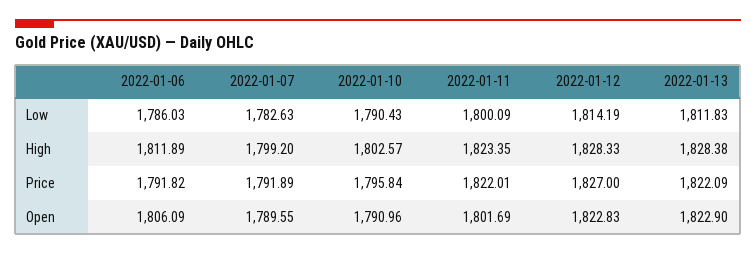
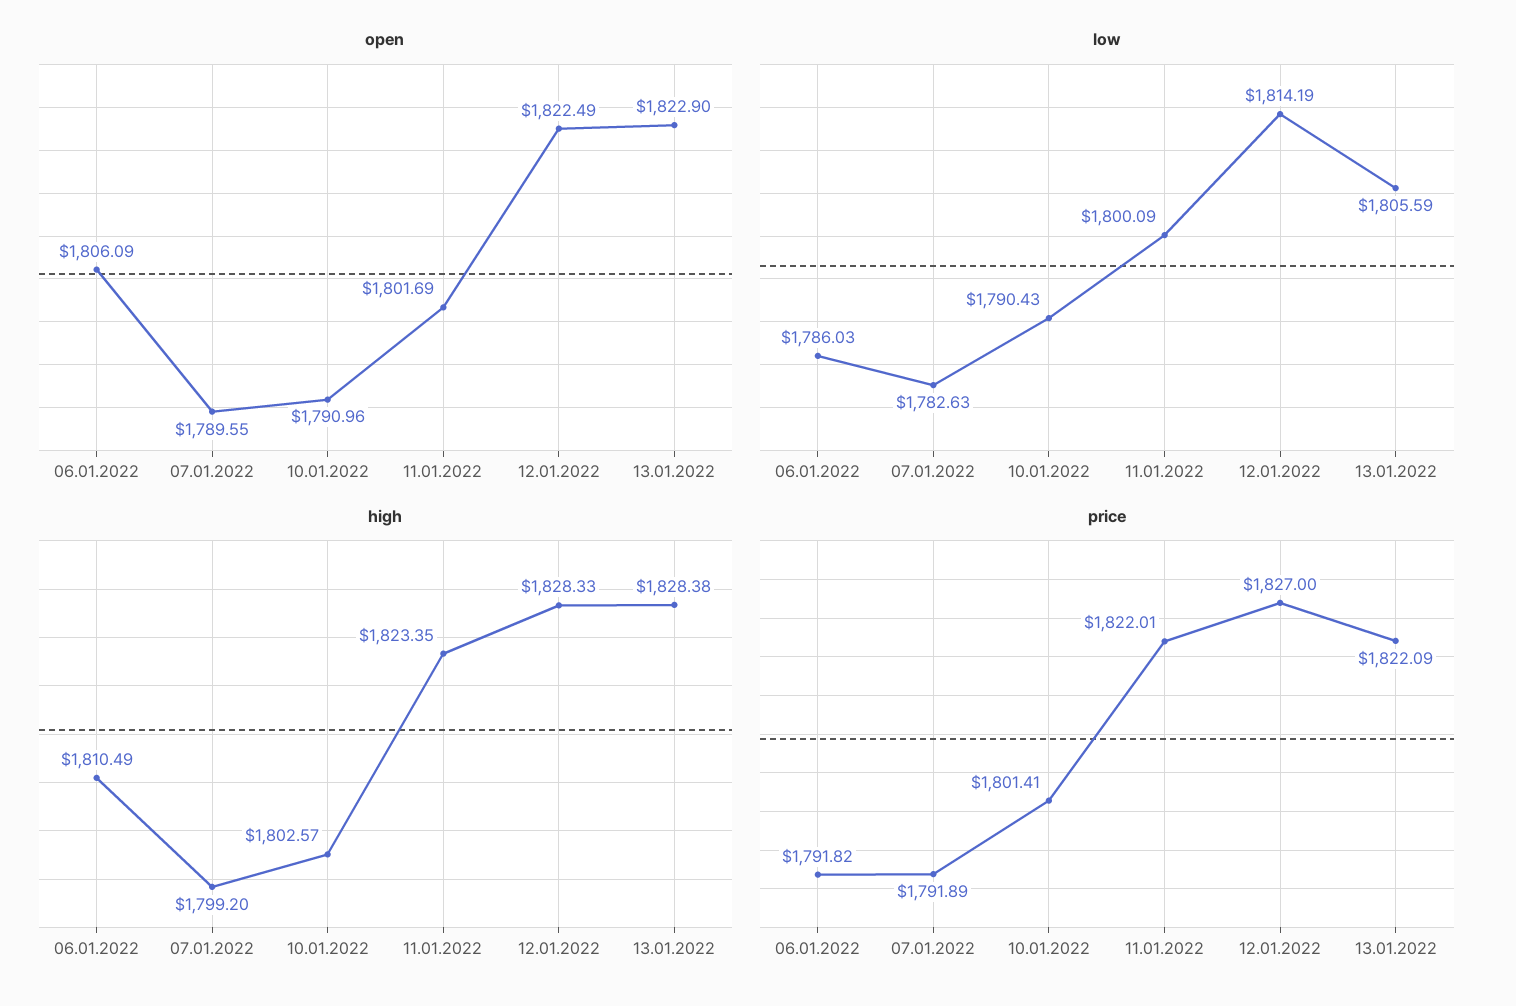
  {
    "Low": {
      "2022-01-06": 1786.03,
      "2022-01-07": 1782.63,
      "2022-01-10": 1790.43,
      "2022-01-11": 1800.09,
      "2022-01-12": 1814.19,
-     "2022-01-13": 1811.83
+     "2022-01-13": 1805.59
    },
    "High": {
-     "2022-01-06": 1811.89,
+     "2022-01-06": 1810.49,
      "2022-01-07": 1799.2,
      "2022-01-10": 1802.57,
      "2022-01-11": 1823.35,
      "2022-01-12": 1828.33,
      "2022-01-13": 1828.38
    },
    "Price": {
      "2022-01-06": 1791.82,
      "2022-01-07": 1791.89,
-     "2022-01-10": 1795.84,
+     "2022-01-10": 1801.41,
      "2022-01-11": 1822.01,
      "2022-01-12": 1827,
      "2022-01-13": 1822.09
    },
    "Open": {
      "2022-01-06": 1806.09,
      "2022-01-07": 1789.55,
      "2022-01-10": 1790.96,
      "2022-01-11": 1801.69,
-     "2022-01-12": 1822.83,
+     "2022-01-12": 1822.49,
      "2022-01-13": 1822.9
    }
  }

